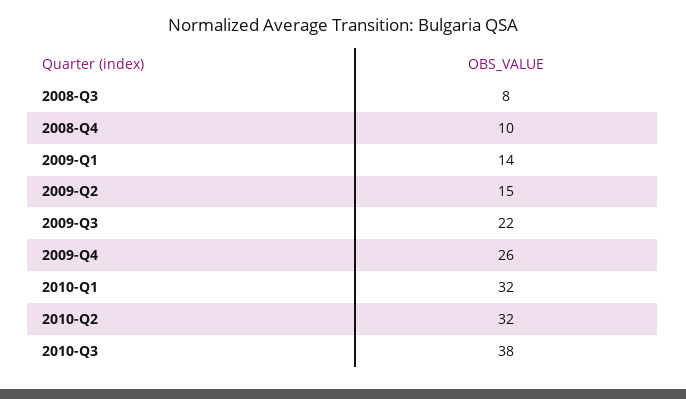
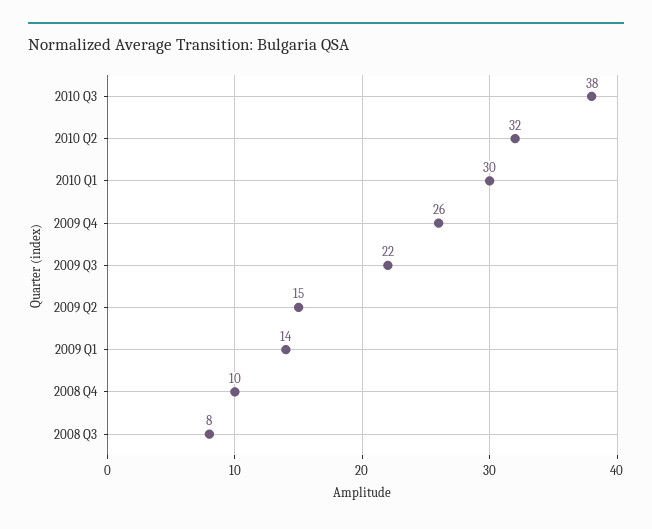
  {
    "2008-Q3": 8,
    "2008-Q4": 10,
    "2009-Q1": 14,
    "2009-Q2": 15,
    "2009-Q3": 22,
    "2009-Q4": 26,
-   "2010-Q1": 32,
+   "2010-Q1": 30,
    "2010-Q2": 32,
    "2010-Q3": 38
  }

